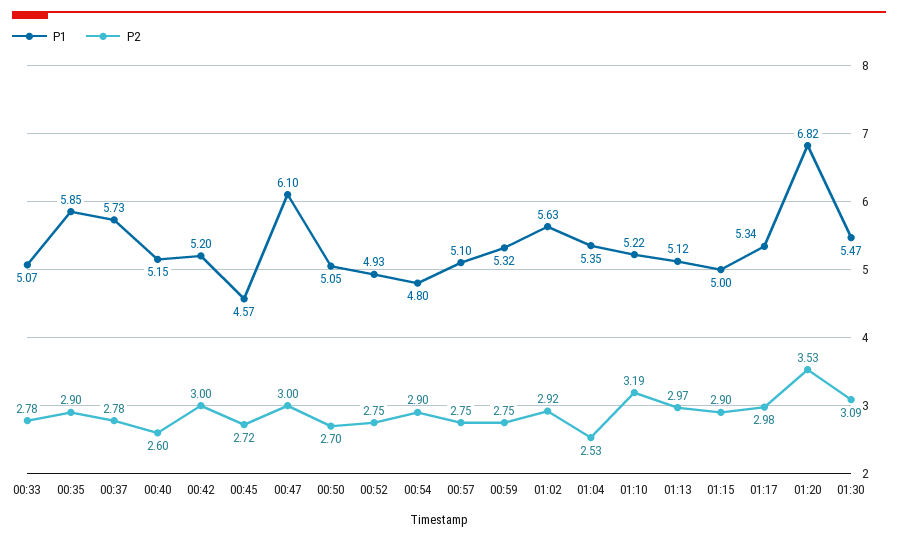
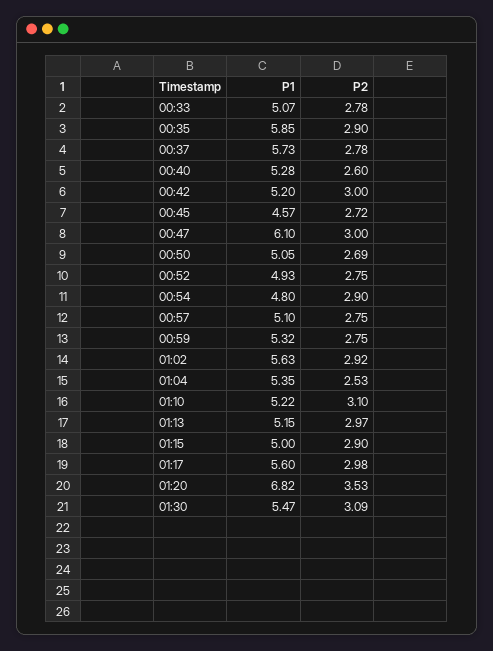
  {
    "P1": {
      "00:33": 5.07,
      "00:35": 5.85,
      "00:37": 5.73,
-     "00:40": 5.15,
+     "00:40": 5.28,
      "00:42": 5.2,
      "00:45": 4.57,
      "00:47": 6.1,
      "00:50": 5.05,
      "00:52": 4.93,
      "00:54": 4.8,
      "00:57": 5.1,
      "00:59": 5.32,
      "01:02": 5.63,
      "01:04": 5.35,
      "01:10": 5.22,
-     "01:13": 5.12,
+     "01:13": 5.15,
      "01:15": 5,
-     "01:17": 5.34,
+     "01:17": 5.6,
      "01:20": 6.82,
      "01:30": 5.47
    },
    "P2": {
      "00:33": 2.78,
      "00:35": 2.9,
      "00:37": 2.78,
      "00:40": 2.6,
      "00:42": 3,
      "00:45": 2.72,
      "00:47": 3,
-     "00:50": 2.7,
+     "00:50": 2.69,
      "00:52": 2.75,
      "00:54": 2.9,
      "00:57": 2.75,
      "00:59": 2.75,
      "01:02": 2.92,
      "01:04": 2.53,
-     "01:10": 3.19,
+     "01:10": 3.1,
      "01:13": 2.97,
      "01:15": 2.9,
      "01:17": 2.98,
      "01:20": 3.53,
      "01:30": 3.09
    }
  }

